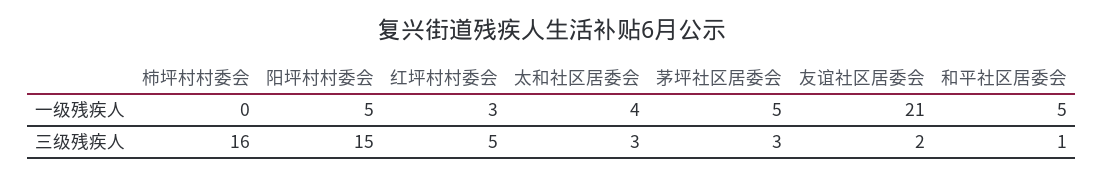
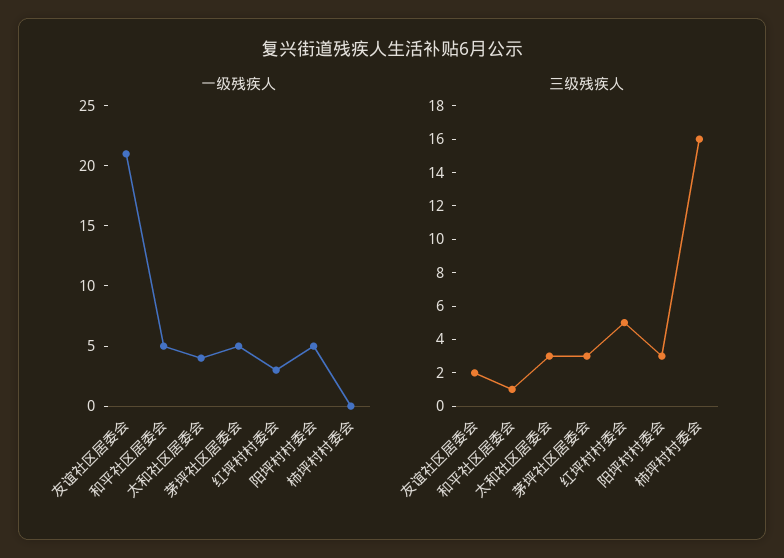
  {
    "一级残疾人": {
      "柿坪村村委会": 0,
      "阳坪村村委会": 5,
      "红坪村村委会": 3,
      "太和社区居委会": 4,
      "茅坪社区居委会": 5,
      "友谊社区居委会": 21,
      "和平社区居委会": 5
    },
    "三级残疾人": {
      "柿坪村村委会": 16,
-     "阳坪村村委会": 15,
+     "阳坪村村委会": 3,
      "红坪村村委会": 5,
      "太和社区居委会": 3,
      "茅坪社区居委会": 3,
      "友谊社区居委会": 2,
      "和平社区居委会": 1
    }
  }

